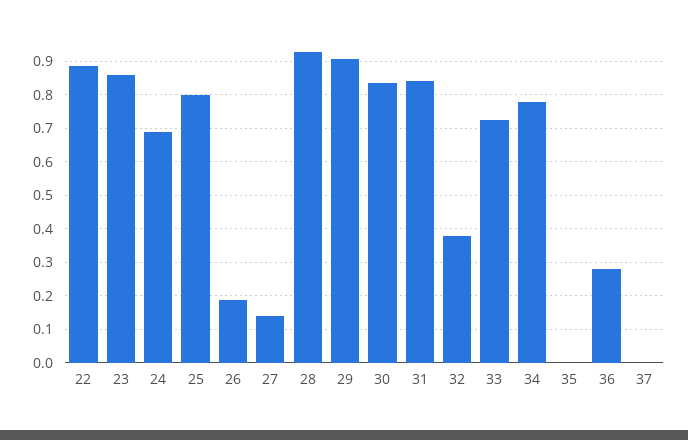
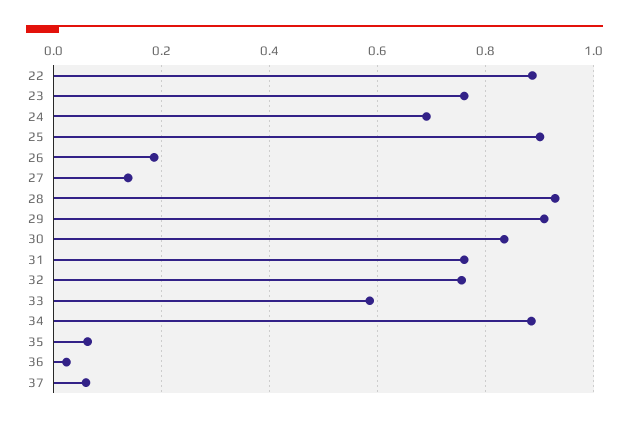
  {
    "22": 0.88,
-   "23": 0.86,
+   "23": 0.76,
    "24": 0.7,
-   "25": 0.8,
+   "25": 0.9,
    "26": 0.18,
    "27": 0.14,
    "28": 0.92,
    "29": 0.9,
    "30": 0.84,
-   "31": 0.84,
+   "31": 0.76,
-   "32": 0.38,
+   "32": 0.76,
-   "33": 0.72,
+   "33": 0.58,
-   "34": 0.78,
+   "34": 0.88,
-   "35": 0,
+   "35": 0.06,
-   "36": 0.28,
+   "36": 0.02,
-   "37": 0
+   "37": 0.06
  }

